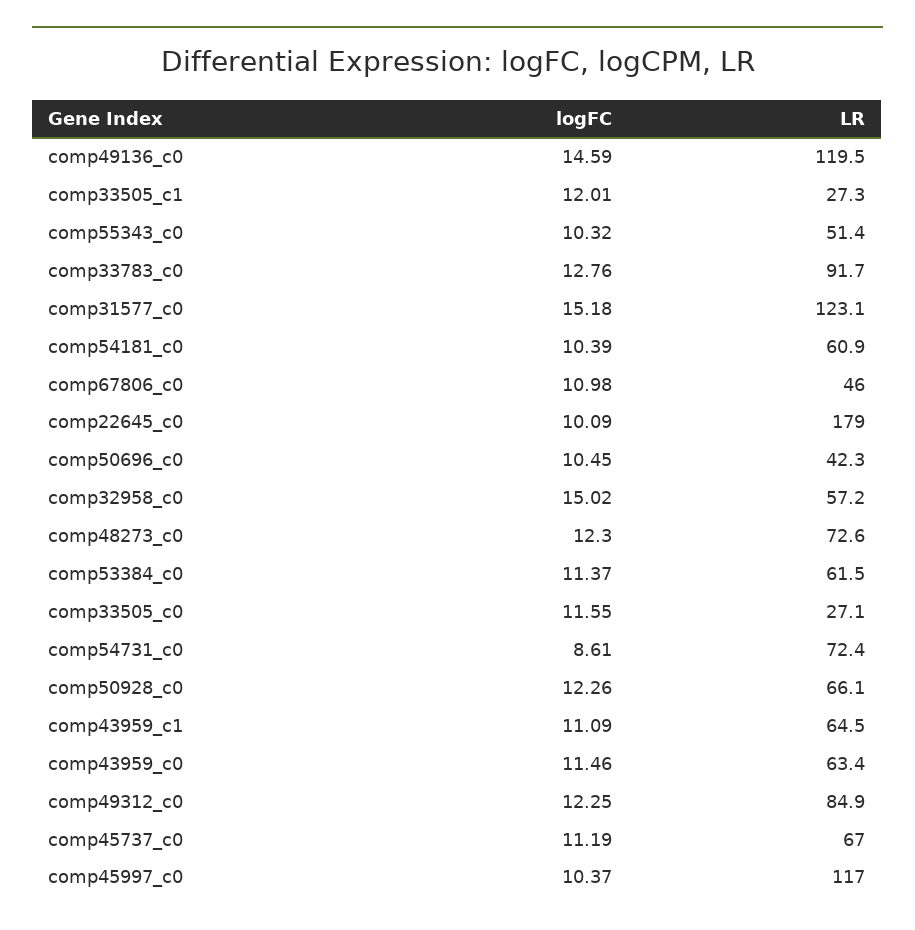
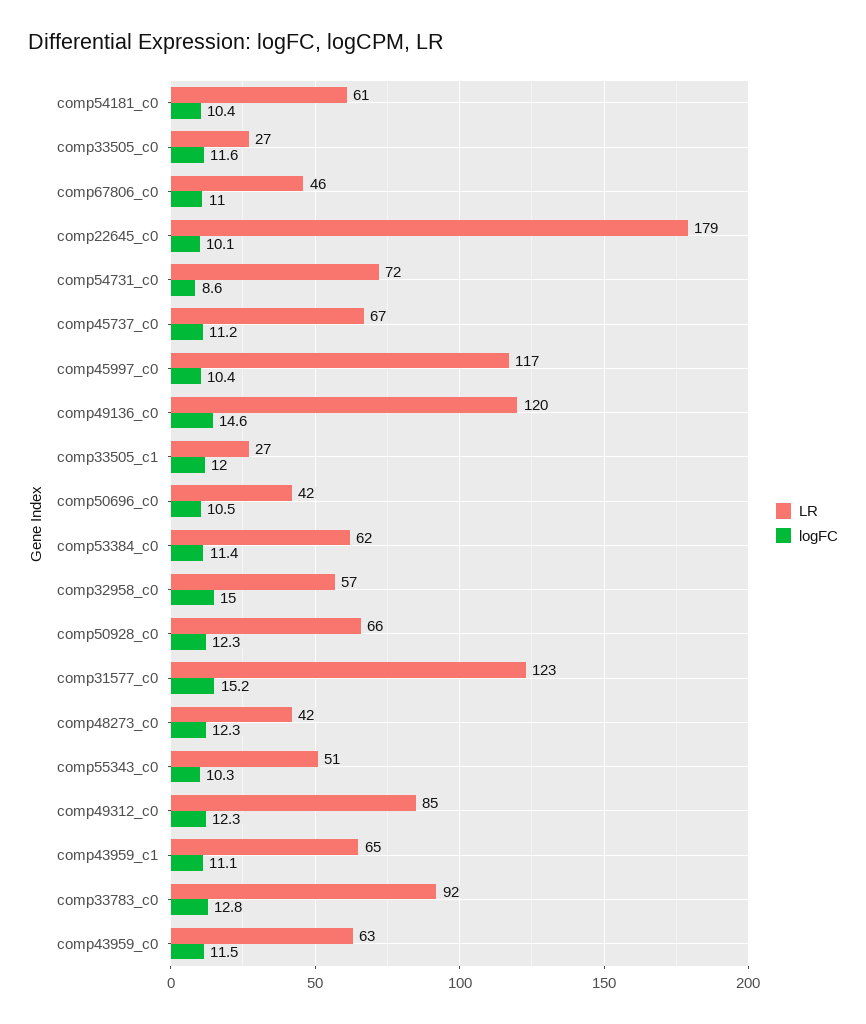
  {
    "logFC": {
      "comp49136_c0": 14.59,
      "comp33505_c1": 12.01,
      "comp55343_c0": 10.32,
      "comp33783_c0": 12.76,
      "comp31577_c0": 15.18,
      "comp54181_c0": 10.39,
      "comp67806_c0": 10.98,
      "comp22645_c0": 10.09,
      "comp50696_c0": 10.45,
      "comp32958_c0": 15.02,
      "comp48273_c0": 12.3,
      "comp53384_c0": 11.37,
      "comp33505_c0": 11.55,
      "comp54731_c0": 8.61,
      "comp50928_c0": 12.26,
      "comp43959_c1": 11.09,
      "comp43959_c0": 11.46,
      "comp49312_c0": 12.25,
      "comp45737_c0": 11.19,
      "comp45997_c0": 10.37
    },
    "LR": {
      "comp49136_c0": 119.5,
      "comp33505_c1": 27.3,
      "comp55343_c0": 51.4,
      "comp33783_c0": 91.7,
      "comp31577_c0": 123.1,
      "comp54181_c0": 60.9,
      "comp67806_c0": 46,
      "comp22645_c0": 179,
      "comp50696_c0": 42.3,
      "comp32958_c0": 57.2,
-     "comp48273_c0": 72.6,
+     "comp48273_c0": 42,
      "comp53384_c0": 61.5,
      "comp33505_c0": 27.1,
      "comp54731_c0": 72.4,
      "comp50928_c0": 66.1,
      "comp43959_c1": 64.5,
      "comp43959_c0": 63.4,
      "comp49312_c0": 84.9,
      "comp45737_c0": 67,
      "comp45997_c0": 117
    }
  }

